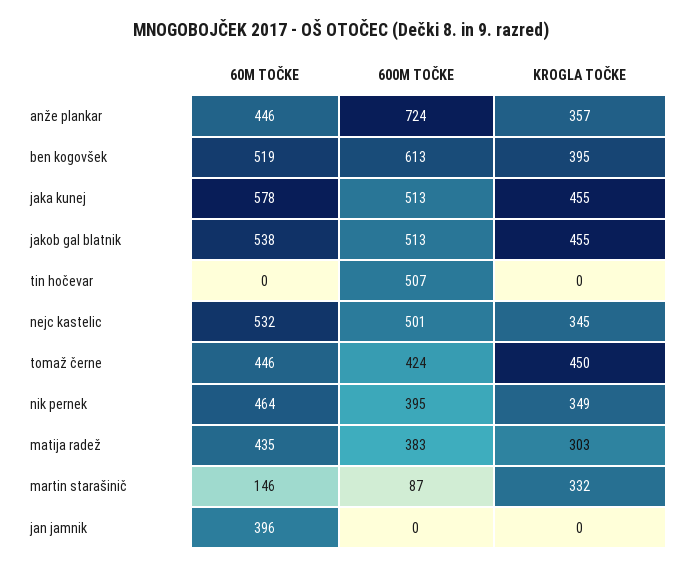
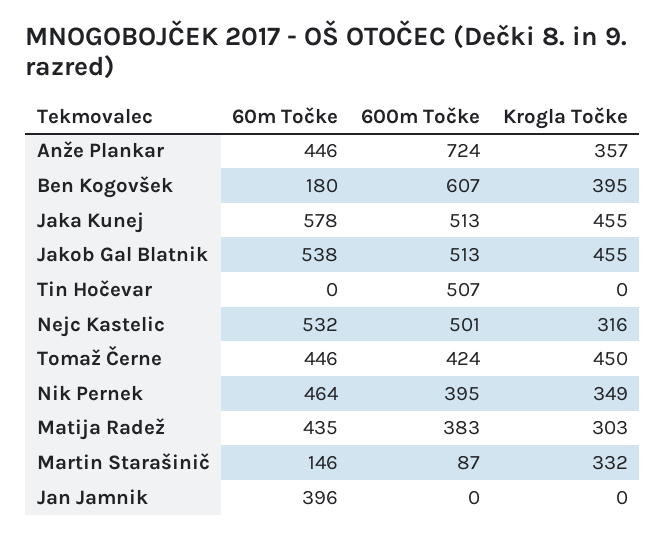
  {
    "60M TOČKE": {
      "anže plankar": 446,
-     "ben kogovšek": 519,
+     "ben kogovšek": 180,
      "jaka kunej": 578,
      "jakob gal blatnik": 538,
      "tin hočevar": 0,
      "nejc kastelic": 532,
      "tomaž černe": 446,
      "nik pernek": 464,
      "matija radež": 435,
      "martin starašinič": 146,
      "jan jamnik": 396
    },
    "600M TOČKE": {
      "anže plankar": 724,
-     "ben kogovšek": 613,
+     "ben kogovšek": 607,
      "jaka kunej": 513,
      "jakob gal blatnik": 513,
      "tin hočevar": 507,
      "nejc kastelic": 501,
      "tomaž černe": 424,
      "nik pernek": 395,
      "matija radež": 383,
      "martin starašinič": 87,
      "jan jamnik": 0
    },
    "KROGLA TOČKE": {
      "anže plankar": 357,
      "ben kogovšek": 395,
      "jaka kunej": 455,
      "jakob gal blatnik": 455,
      "tin hočevar": 0,
-     "nejc kastelic": 345,
+     "nejc kastelic": 316,
      "tomaž černe": 450,
      "nik pernek": 349,
      "matija radež": 303,
      "martin starašinič": 332,
      "jan jamnik": 0
    }
  }

